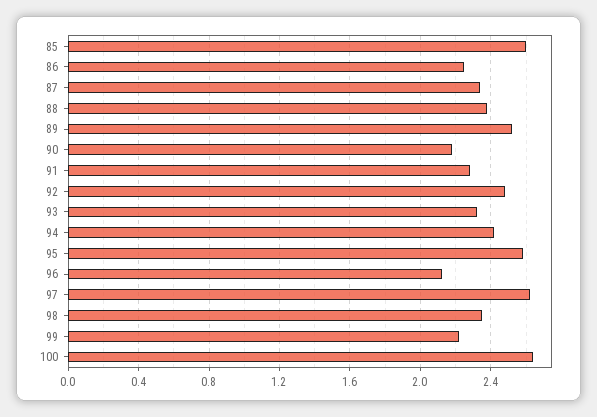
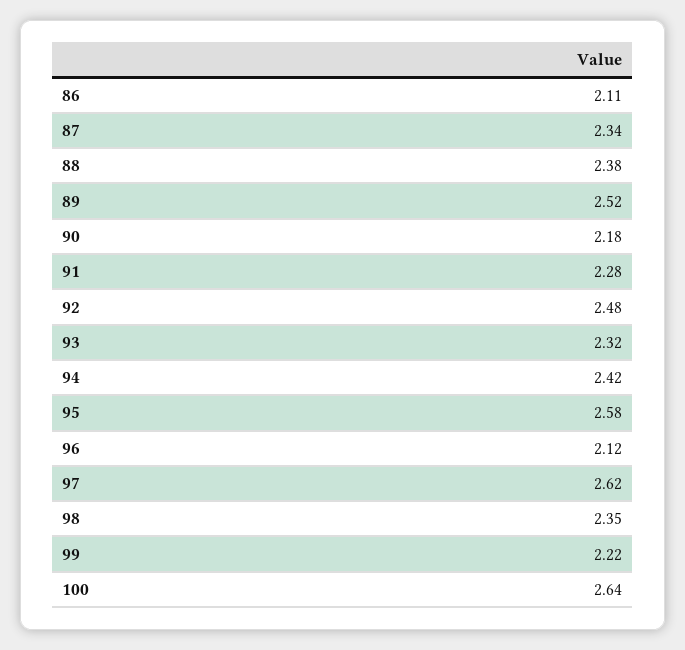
  {
-   "85": 2.6,
-   "86": 2.25,
+   "86": 2.11,
    "87": 2.34,
    "88": 2.38,
    "89": 2.52,
    "90": 2.18,
    "91": 2.28,
    "92": 2.48,
    "93": 2.32,
    "94": 2.42,
    "95": 2.58,
    "96": 2.12,
    "97": 2.62,
    "98": 2.35,
    "99": 2.22,
    "100": 2.64
  }

